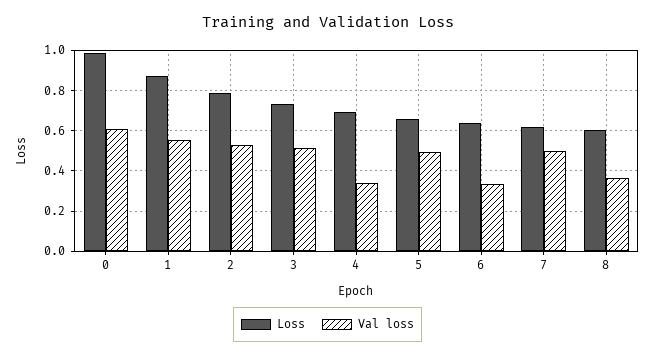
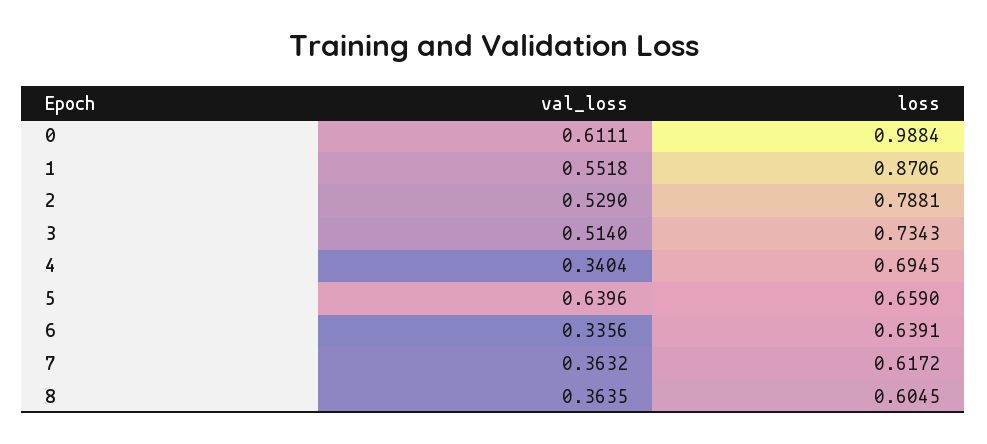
  {
    "Loss": {
      "0": 0.9884,
      "1": 0.8706,
      "2": 0.7881,
      "3": 0.7343,
      "4": 0.6945,
      "5": 0.659,
      "6": 0.6391,
      "7": 0.6172,
      "8": 0.6045
    },
    "Val loss": {
      "0": 0.6111,
      "1": 0.5518,
      "2": 0.529,
      "3": 0.514,
      "4": 0.3404,
-     "5": 0.5,
+     "5": 0.6396,
      "6": 0.3356,
-     "7": 0.5,
+     "7": 0.3632,
      "8": 0.3635
    }
  }

